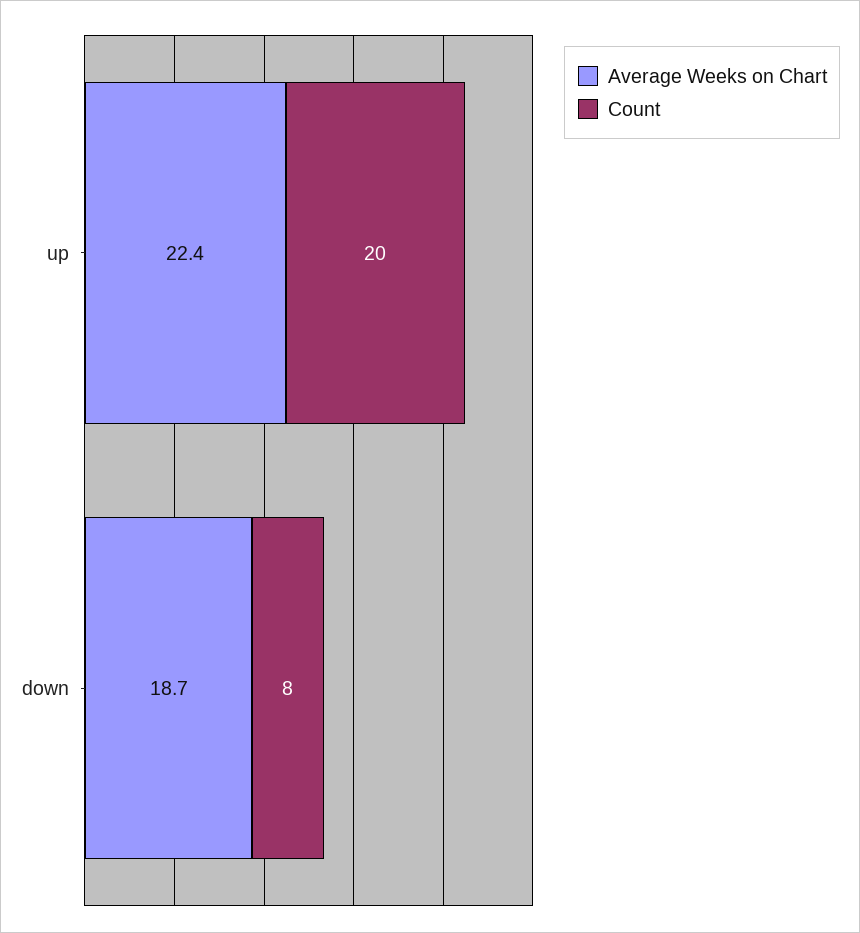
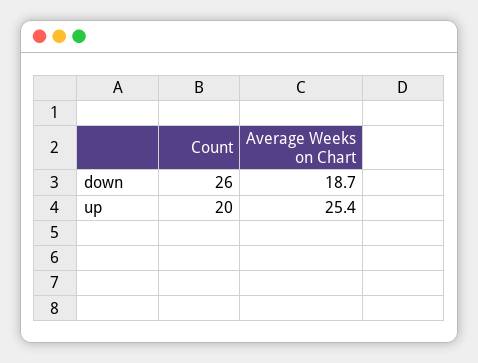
  {
    "Average Weeks on Chart": {
-     "up": 22.4,
+     "up": 25.4,
      "down": 18.7
    },
    "Count": {
      "up": 20,
-     "down": 8
+     "down": 26
    }
  }

